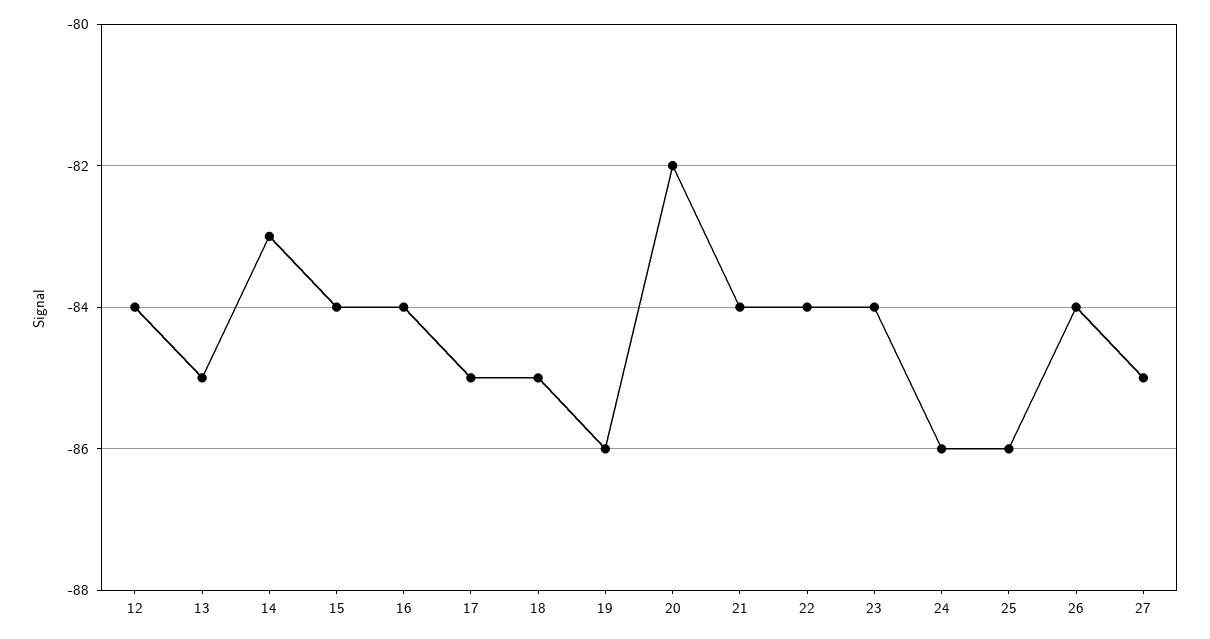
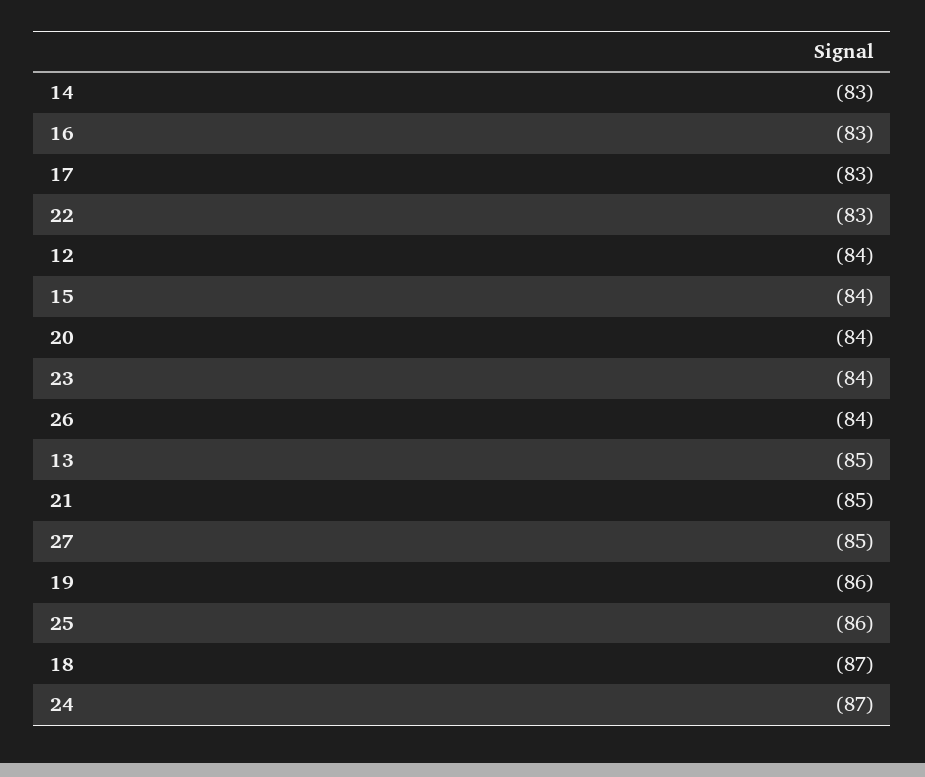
  {
    "12": -84,
    "13": -85,
    "14": -83,
    "15": -84,
-   "16": -84,
+   "16": -83,
-   "17": -85,
+   "17": -83,
-   "18": -85,
+   "18": -87,
    "19": -86,
-   "20": -82,
+   "20": -84,
-   "21": -84,
+   "21": -85,
-   "22": -84,
+   "22": -83,
    "23": -84,
-   "24": -86,
+   "24": -87,
    "25": -86,
    "26": -84,
    "27": -85
  }

